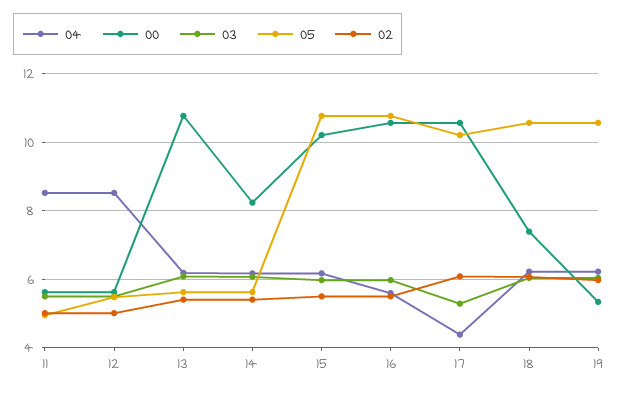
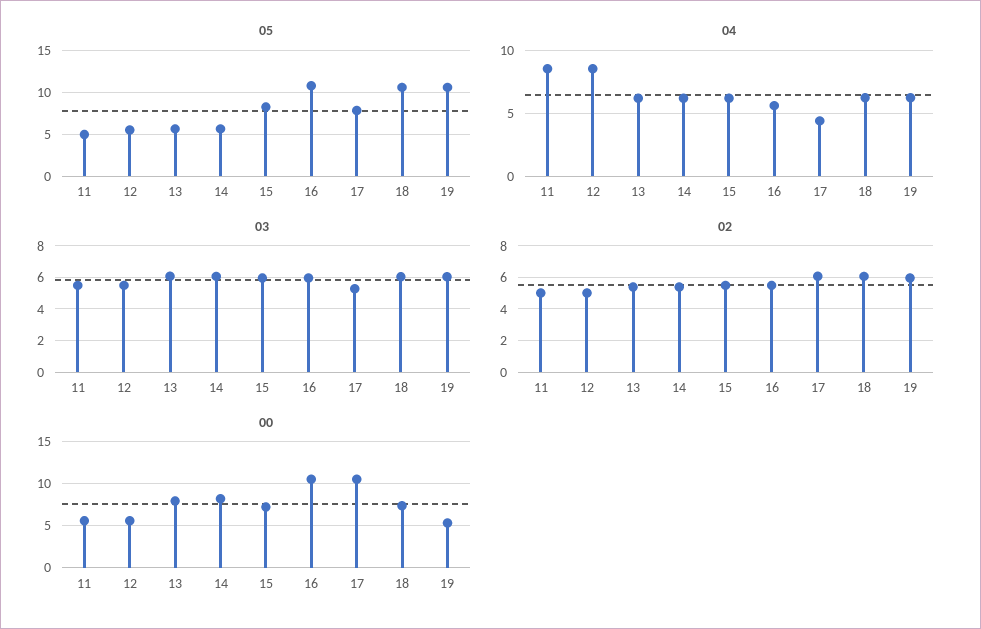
  {
    "04": {
      "11": 8.6,
      "12": 8.6,
      "13": 6.2,
      "14": 6.2,
      "15": 6.2,
      "16": 5.6,
      "17": 4.4,
      "18": 6.2,
      "19": 6.2
    },
    "00": {
      "11": 5.6,
      "12": 5.6,
-     "13": 10.8,
+     "13": 8,
      "14": 8.2,
-     "15": 10.2,
+     "15": 7,
      "16": 10.6,
      "17": 10.6,
      "18": 7.4,
      "19": 5.4
    },
    "03": {
      "11": 5.6,
      "12": 5.6,
      "13": 6,
      "14": 6,
      "15": 6,
      "16": 6,
      "17": 5.2,
      "18": 6,
      "19": 6
    },
    "05": {
      "11": 5,
      "12": 5.4,
      "13": 5.6,
      "14": 5.6,
-     "15": 10.8,
+     "15": 8,
      "16": 10.8,
-     "17": 10.2,
+     "17": 8,
      "18": 10.6,
      "19": 10.6
    },
    "02": {
      "11": 5,
      "12": 5,
      "13": 5.4,
      "14": 5.4,
      "15": 5.6,
      "16": 5.6,
      "17": 6,
      "18": 6,
      "19": 6
    }
  }

